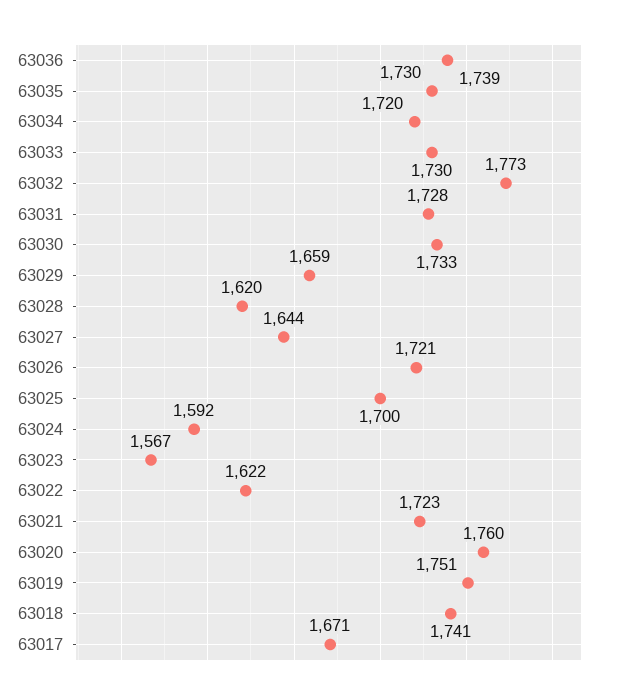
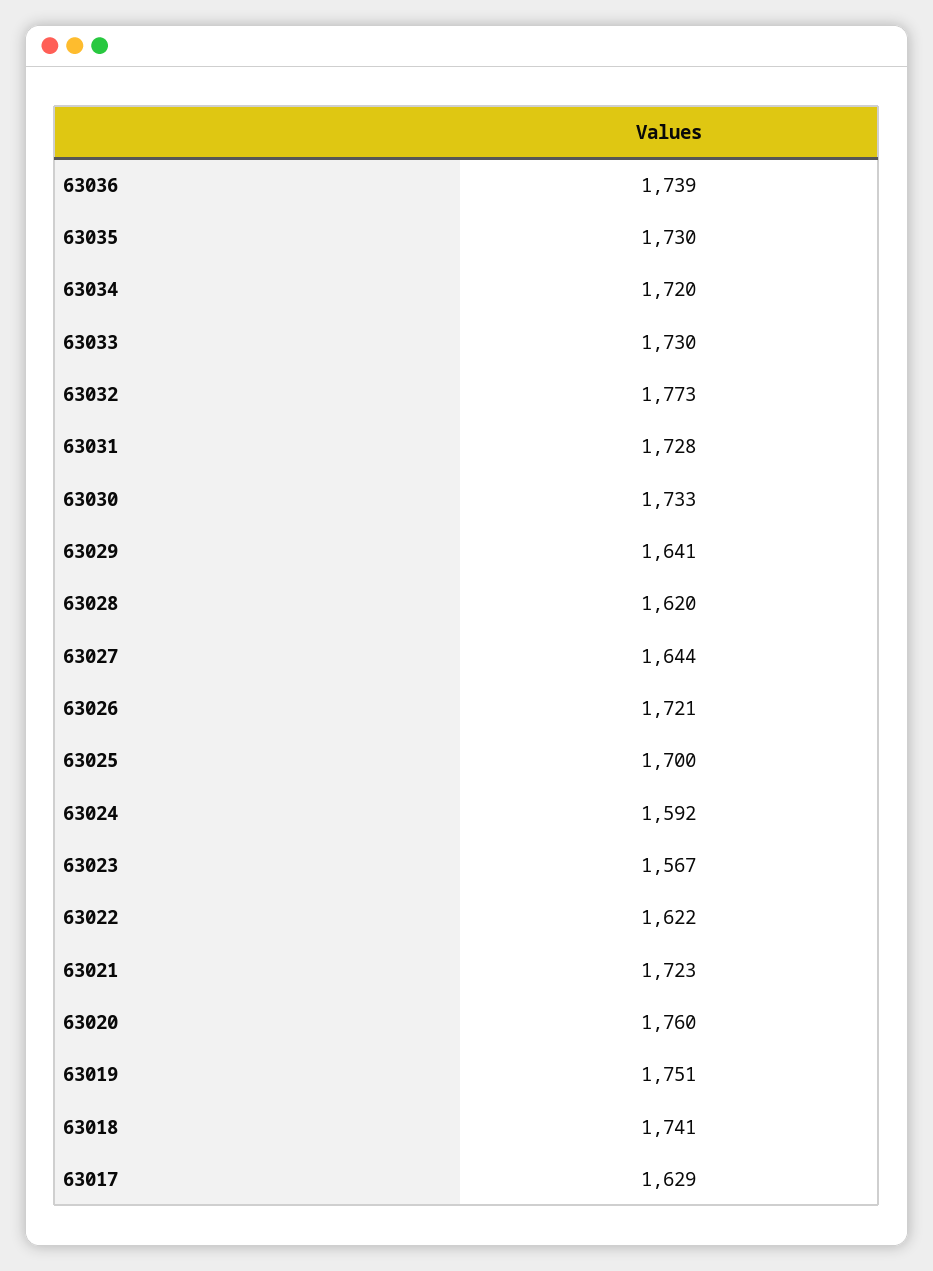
  {
    "63036": 1739,
    "63035": 1730,
    "63034": 1720,
    "63033": 1730,
    "63032": 1773,
    "63031": 1728,
    "63030": 1733,
-   "63029": 1659,
+   "63029": 1641,
    "63028": 1620,
    "63027": 1644,
    "63026": 1721,
    "63025": 1700,
    "63024": 1592,
    "63023": 1567,
    "63022": 1622,
    "63021": 1723,
    "63020": 1760,
    "63019": 1751,
    "63018": 1741,
-   "63017": 1671
+   "63017": 1629
  }

